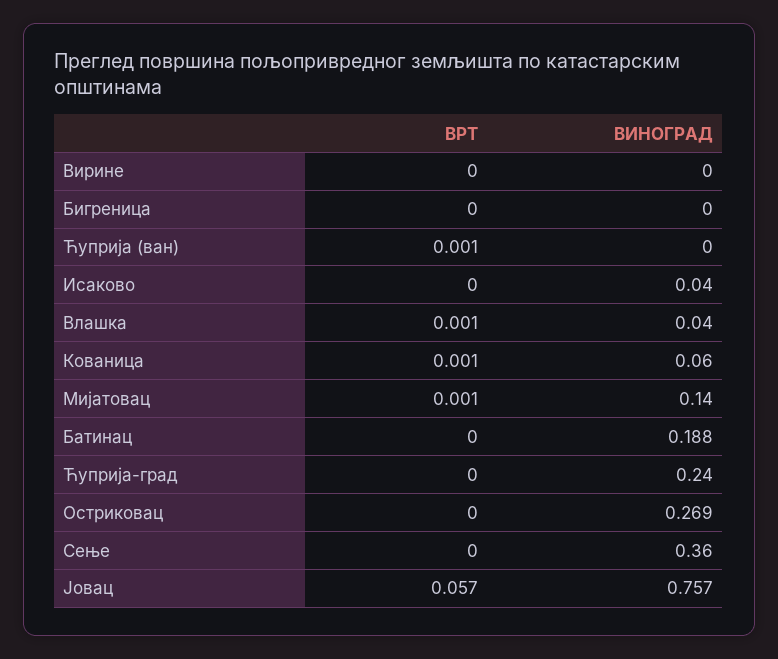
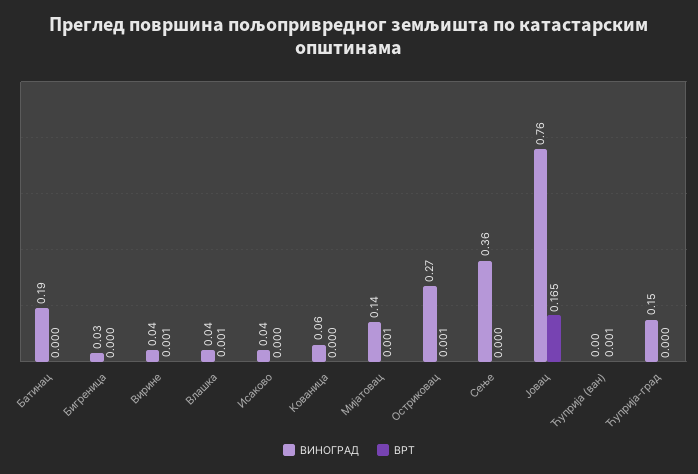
  {
    "ВРТ": {
-     "Вирине": 0,
+     "Вирине": 0.001,
      "Бигреница": 0,
      "Ћуприја (ван)": 0.001,
      "Исаково": 0,
      "Влашка": 0.001,
-     "Кованица": 0.001,
+     "Кованица": 0,
      "Мијатовац": 0.001,
      "Батинац": 0,
      "Ћуприја-град": 0,
-     "Остриковац": 0,
+     "Остриковац": 0.001,
      "Сење": 0,
-     "Јовац": 0.057
+     "Јовац": 0.165
    },
    "ВИНОГРАД": {
-     "Вирине": 0,
+     "Вирине": 0.04,
-     "Бигреница": 0,
+     "Бигреница": 0.03,
      "Ћуприја (ван)": 0,
      "Исаково": 0.04,
      "Влашка": 0.04,
      "Кованица": 0.06,
      "Мијатовац": 0.14,
      "Батинац": 0.188,
-     "Ћуприја-град": 0.24,
+     "Ћуприја-град": 0.15,
      "Остриковац": 0.269,
      "Сење": 0.36,
      "Јовац": 0.757
    }
  }

